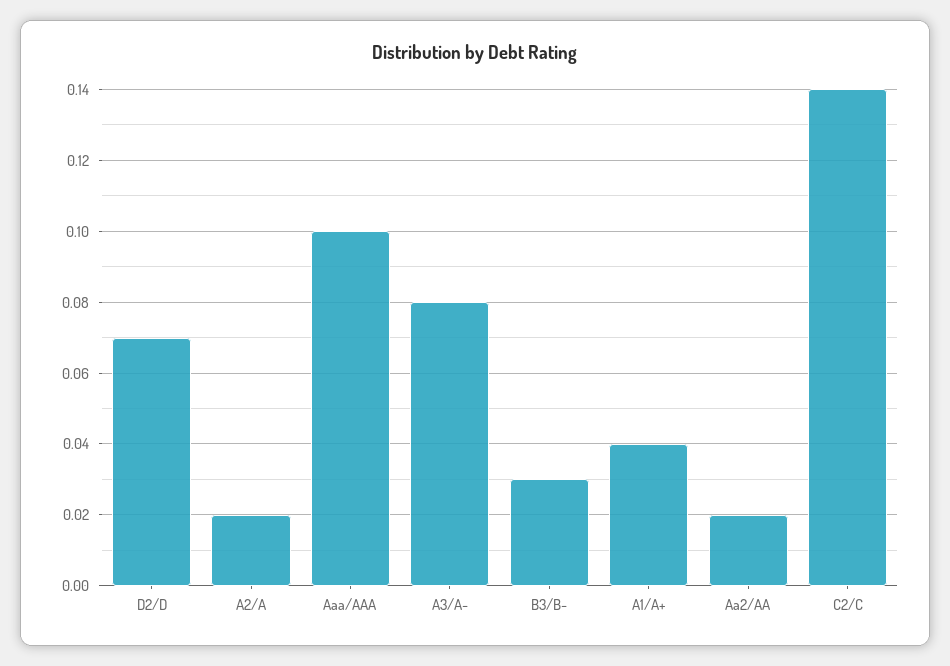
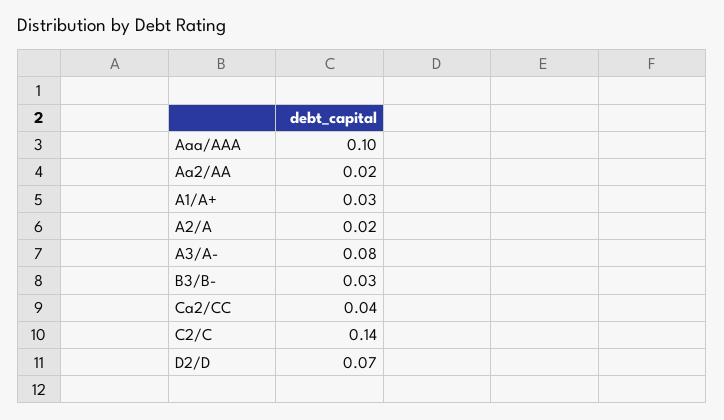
  {
    "D2/D": 0.07,
    "A2/A": 0.02,
    "Aaa/AAA": 0.1,
    "A3/A-": 0.08,
    "B3/B-": 0.03,
-   "A1/A+": 0.04,
+   "A1/A+": 0.03,
    "Aa2/AA": 0.02,
-   "C2/C": 0.14
+   "C2/C": 0.14,
+   "Ca2/CC": 0.04
  }

